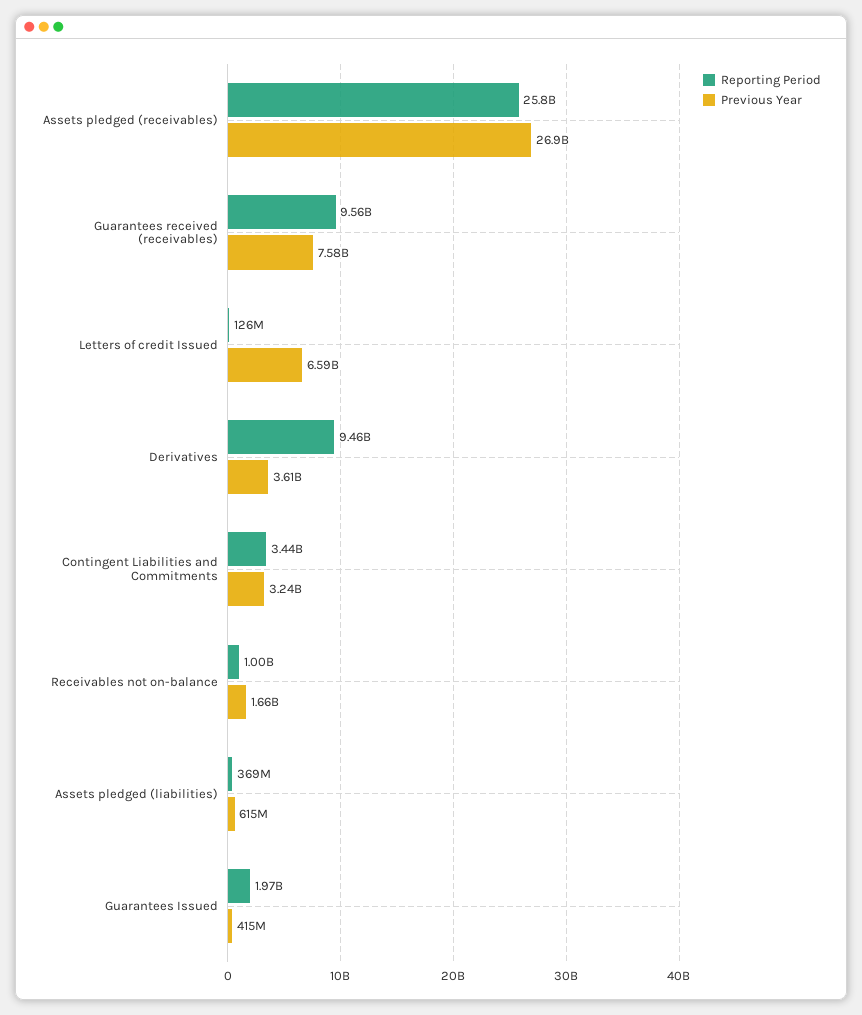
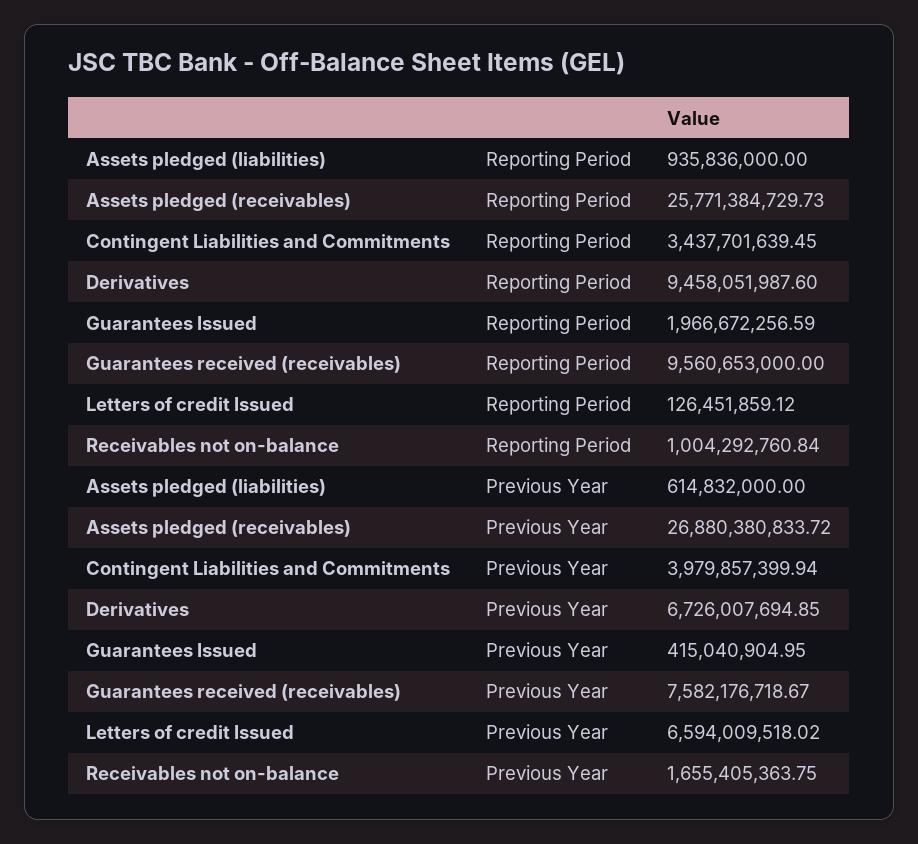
  {
    "Reporting Period": {
      "Assets pledged (receivables)": 25771384729.73,
      "Guarantees received (receivables)": 9560653000,
      "Letters of credit Issued": 126451859.12,
      "Derivatives": 9458051987.6,
      "Contingent Liabilities and Commitments": 3437701639.45,
      "Receivables not on-balance": 1004292760.84,
-     "Assets pledged (liabilities)": 369000000,
+     "Assets pledged (liabilities)": 935836000,
      "Guarantees Issued": 1966672256.59
    },
    "Previous Year": {
      "Assets pledged (receivables)": 26880380833.72,
      "Guarantees received (receivables)": 7582176718.67,
      "Letters of credit Issued": 6594009518.02,
-     "Derivatives": 3610000000,
+     "Derivatives": 6726007694.85,
-     "Contingent Liabilities and Commitments": 3240000000,
+     "Contingent Liabilities and Commitments": 3979857399.94,
      "Receivables not on-balance": 1655405363.75,
      "Assets pledged (liabilities)": 614832000,
      "Guarantees Issued": 415040904.95
    }
  }

